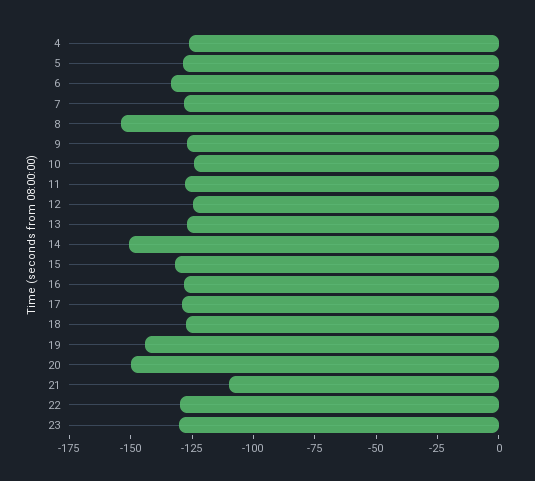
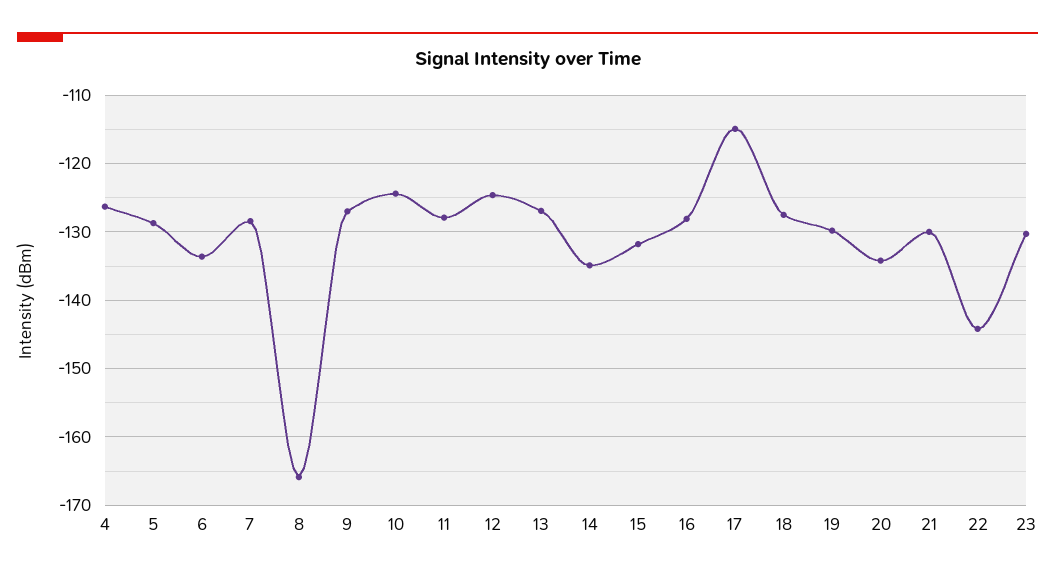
  {
    "4": -126,
    "5": -129,
    "6": -134,
    "7": -128,
-   "8": -155,
+   "8": -166,
    "9": -127,
    "10": -124,
    "11": -128,
    "12": -125,
    "13": -127,
-   "14": -150,
+   "14": -135,
    "15": -132,
    "16": -128,
-   "17": -130,
+   "17": -115,
    "18": -128,
-   "19": -145,
+   "19": -130,
-   "20": -150,
+   "20": -134,
-   "21": -110,
+   "21": -130,
-   "22": -130,
+   "22": -144,
    "23": -130
  }

